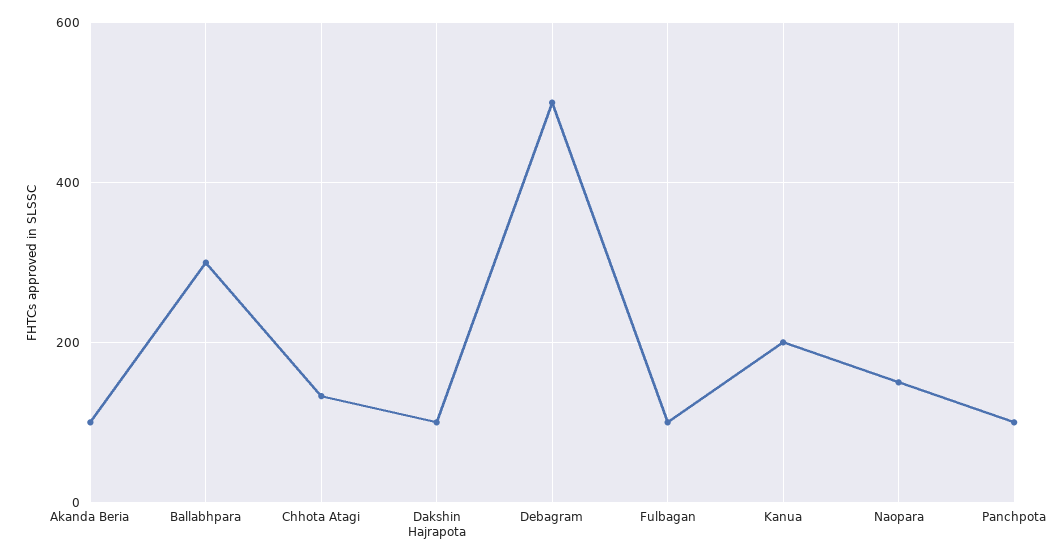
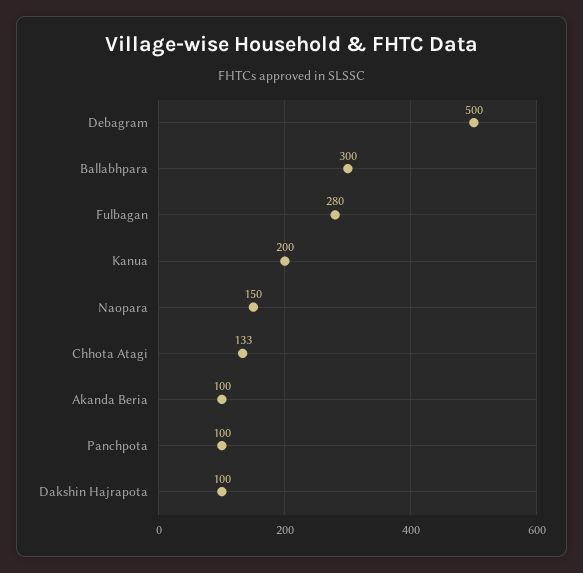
  {
    "Akanda Beria": 100,
    "Ballabhpara": 300,
    "Chhota Atagi": 133,
    "Dakshin Hajrapota": 100,
    "Debagram": 500,
-   "Fulbagan": 100,
+   "Fulbagan": 280,
    "Kanua": 200,
    "Naopara": 150,
    "Panchpota": 100
  }

